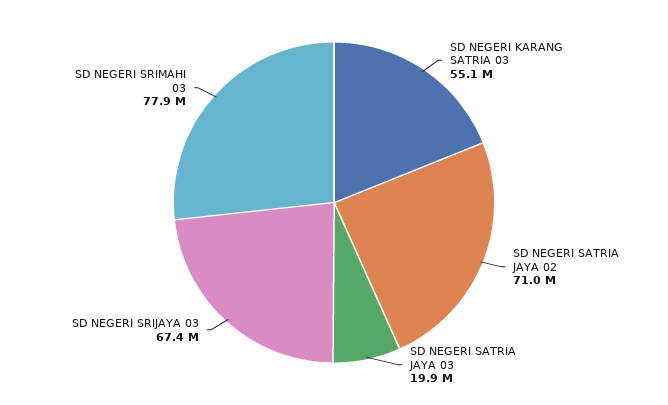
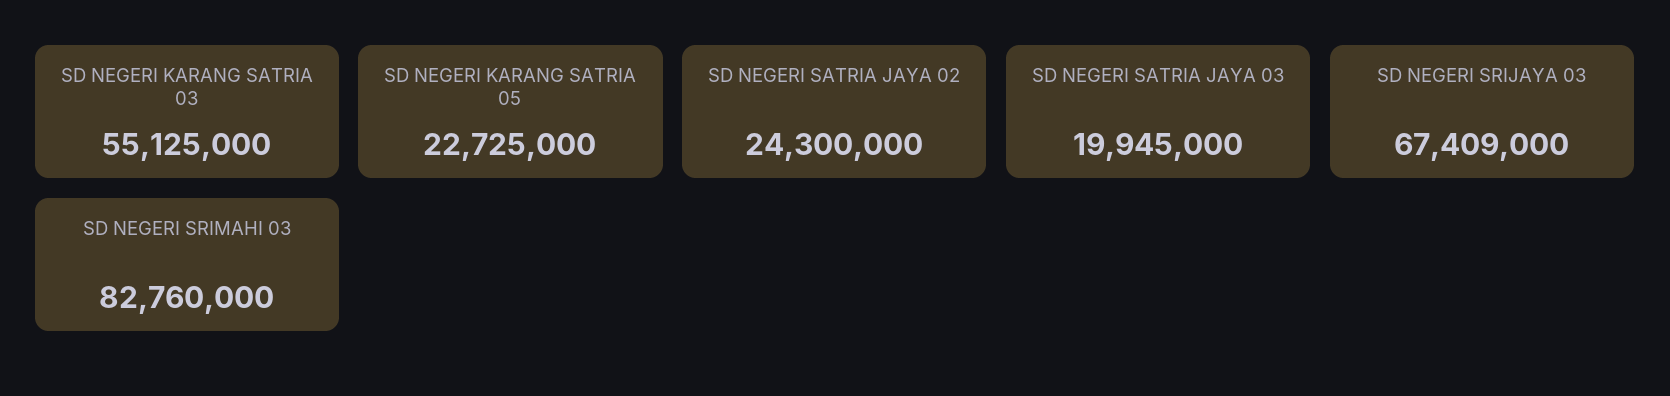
  {
    "SD NEGERI KARANG SATRIA 03": 55125000,
-   "SD NEGERI SATRIA JAYA 02": 71000000,
+   "SD NEGERI SATRIA JAYA 02": 24300000,
    "SD NEGERI SATRIA JAYA 03": 19945000,
    "SD NEGERI SRIJAYA 03": 67409000,
-   "SD NEGERI SRIMAHI 03": 77900000
+   "SD NEGERI SRIMAHI 03": 82760000,
+   "SD NEGERI KARANG SATRIA 05": 22725000
  }

